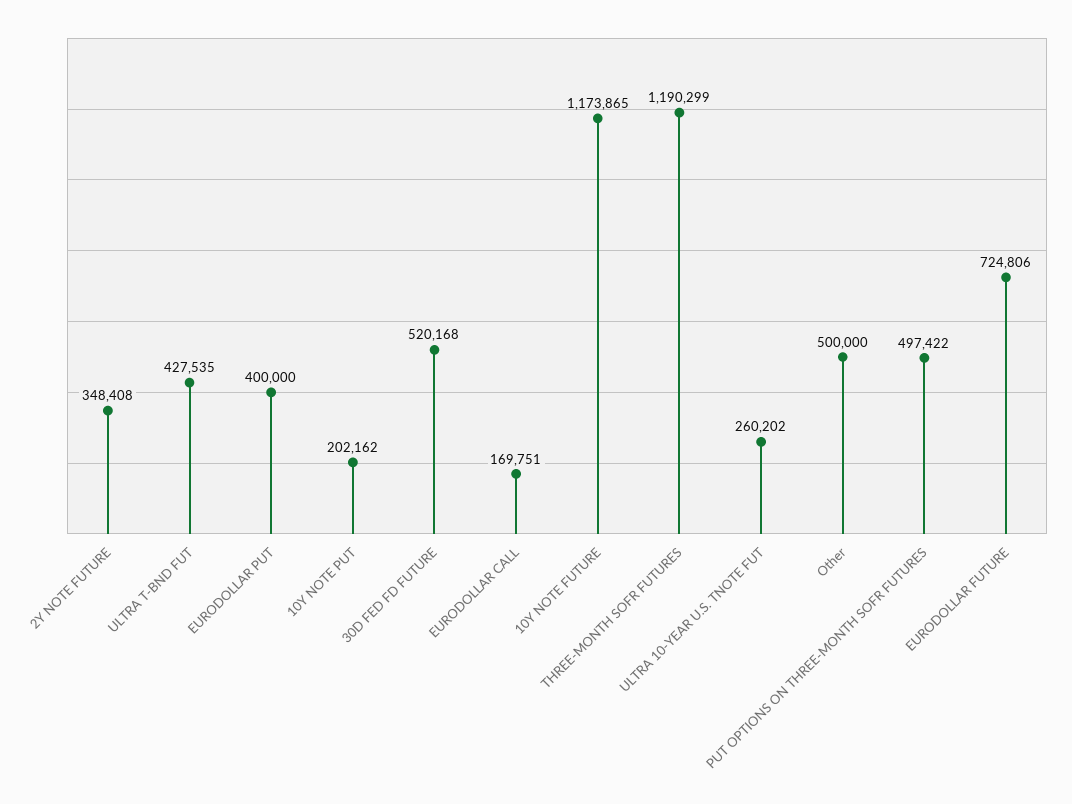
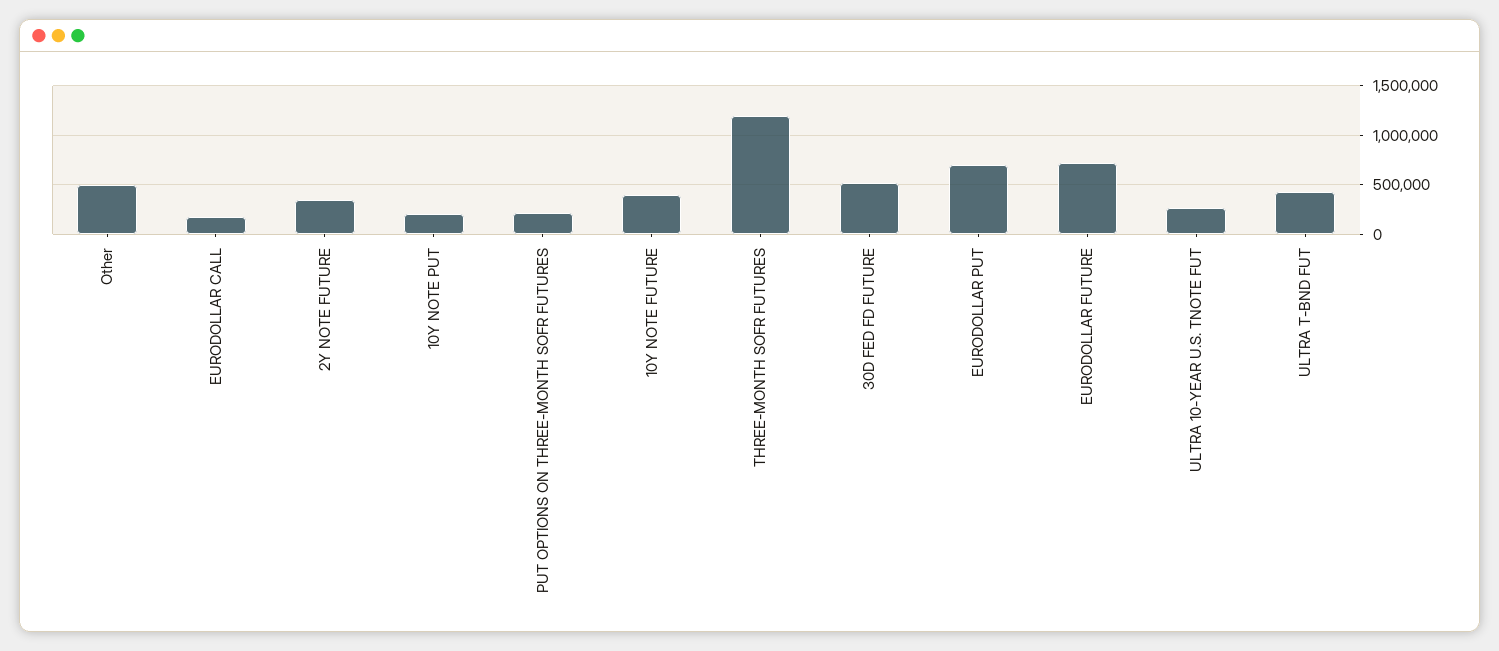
  {
    "2Y NOTE FUTURE": 348408,
    "ULTRA T-BND FUT": 427535,
-   "EURODOLLAR PUT": 400000,
+   "EURODOLLAR PUT": 700000,
    "10Y NOTE PUT": 202162,
    "30D FED FD FUTURE": 520168,
    "EURODOLLAR CALL": 169751,
-   "10Y NOTE FUTURE": 1173865,
+   "10Y NOTE FUTURE": 400000,
    "THREE-MONTH SOFR FUTURES": 1190299,
    "ULTRA 10-YEAR U.S. TNOTE FUT": 260202,
    "Other": 500000,
-   "PUT OPTIONS ON THREE-MONTH SOFR FUTURES": 497422,
+   "PUT OPTIONS ON THREE-MONTH SOFR FUTURES": 200000,
    "EURODOLLAR FUTURE": 724806
  }

